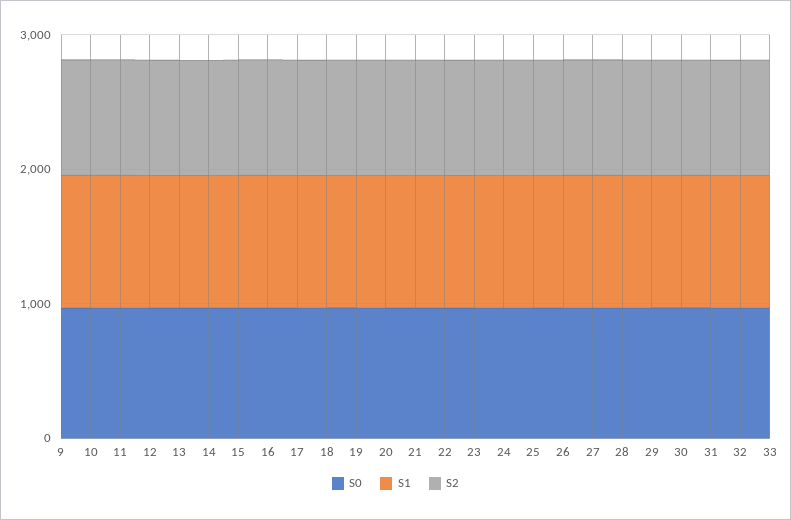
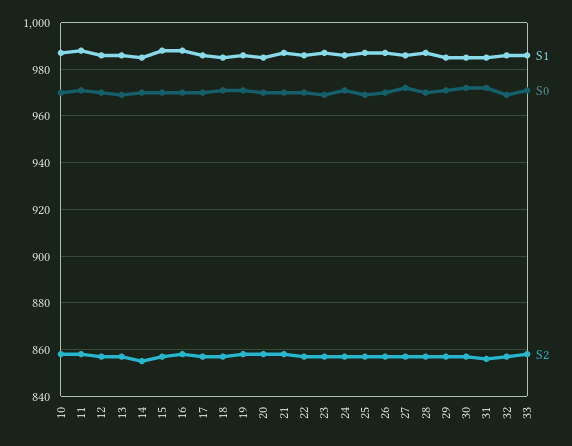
  {
    "S0": {
-     "9": 1000,
      "10": 970,
      "11": 970,
      "12": 970,
      "13": 970,
      "14": 970,
      "15": 970,
      "16": 970,
      "17": 970,
      "18": 970,
      "19": 970,
      "20": 970,
      "21": 970,
      "22": 970,
      "23": 970,
      "24": 970,
      "25": 970,
      "26": 970,
      "27": 970,
      "28": 970,
      "29": 970,
      "30": 970,
      "31": 970,
      "32": 970,
      "33": 970
    },
    "S1": {
-     "9": 1000,
      "10": 985,
      "11": 990,
      "12": 985,
      "13": 985,
      "14": 985,
      "15": 990,
      "16": 990,
      "17": 985,
      "18": 985,
      "19": 985,
      "20": 985,
      "21": 985,
      "22": 985,
      "23": 985,
      "24": 985,
      "25": 985,
      "26": 985,
      "27": 985,
      "28": 985,
      "29": 985,
      "30": 985,
      "31": 985,
      "32": 985,
      "33": 985
    },
    "S2": {
-     "9": 800,
      "10": 860,
      "11": 860,
      "12": 855,
      "13": 855,
      "14": 855,
      "15": 855,
      "16": 860,
      "17": 855,
      "18": 855,
      "19": 860,
      "20": 860,
      "21": 860,
      "22": 855,
      "23": 855,
      "24": 855,
      "25": 855,
      "26": 855,
      "27": 855,
      "28": 855,
      "29": 855,
      "30": 855,
      "31": 855,
      "32": 855,
      "33": 860
    }
  }

